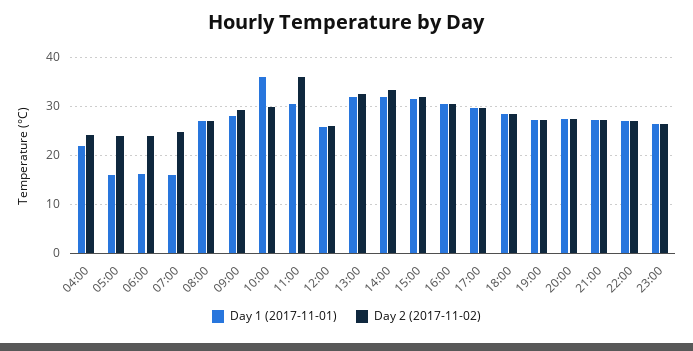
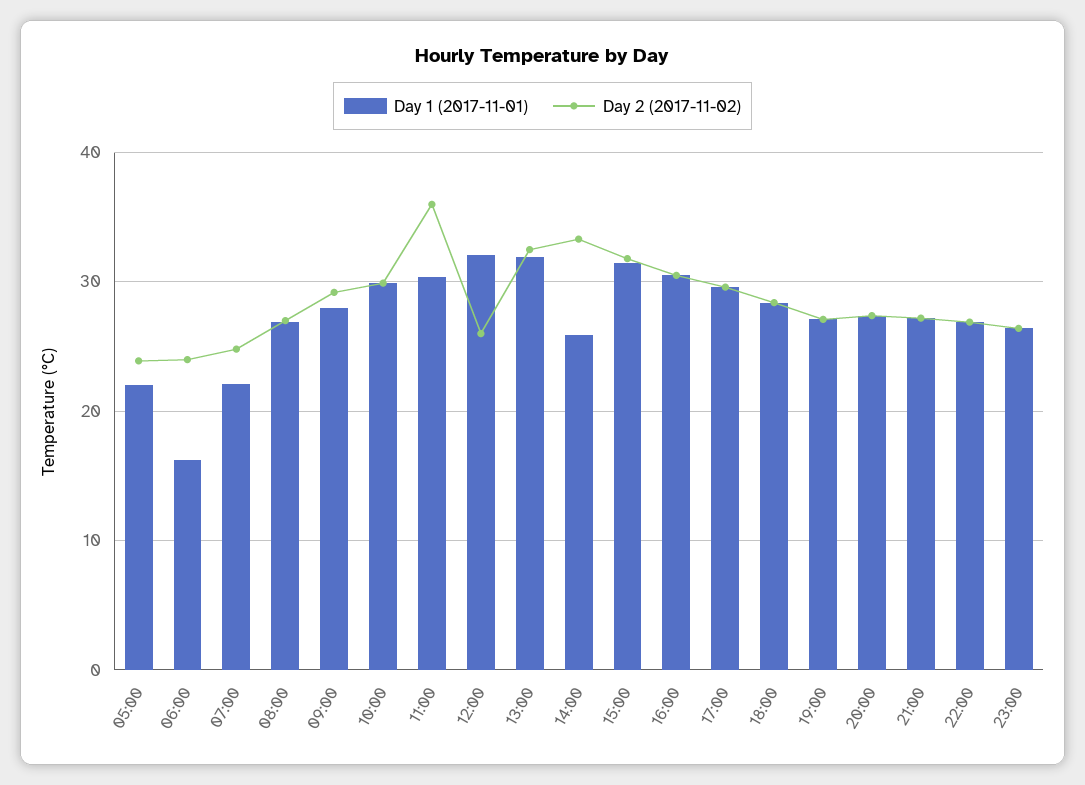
  {
    "Day 1 (2017-11-01)": {
-     "04:00": 22,
-     "05:00": 16,
+     "05:00": 22,
      "06:00": 16,
-     "07:00": 16,
+     "07:00": 22,
      "08:00": 27,
      "09:00": 28,
-     "10:00": 36,
+     "10:00": 30,
      "11:00": 30,
-     "12:00": 26,
+     "12:00": 32,
      "13:00": 32,
-     "14:00": 32,
+     "14:00": 26,
      "15:00": 32,
      "16:00": 31,
      "17:00": 30,
      "18:00": 28,
      "19:00": 27,
      "20:00": 27,
      "21:00": 27,
      "22:00": 27,
      "23:00": 26
    },
    "Day 2 (2017-11-02)": {
-     "04:00": 24,
      "05:00": 24,
      "06:00": 24,
      "07:00": 25,
      "08:00": 27,
      "09:00": 29,
      "10:00": 30,
      "11:00": 36,
      "12:00": 26,
      "13:00": 33,
      "14:00": 33,
      "15:00": 32,
      "16:00": 31,
      "17:00": 30,
      "18:00": 28,
      "19:00": 27,
      "20:00": 27,
      "21:00": 27,
      "22:00": 27,
      "23:00": 26
    }
  }

